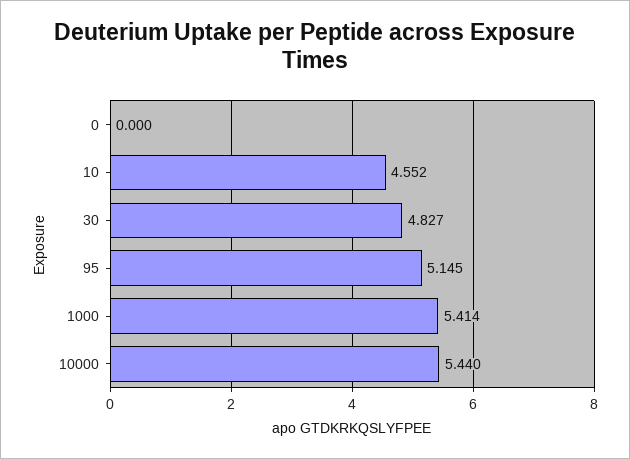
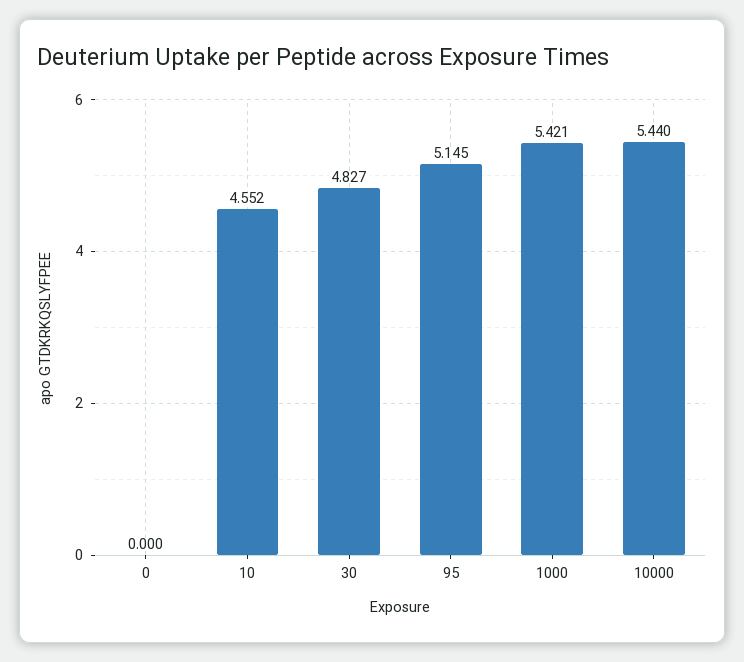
  {
    "0": 0,
    "10": 4.552,
    "30": 4.827,
    "95": 5.145,
-   "1000": 5.414,
+   "1000": 5.421,
    "10000": 5.44
  }

